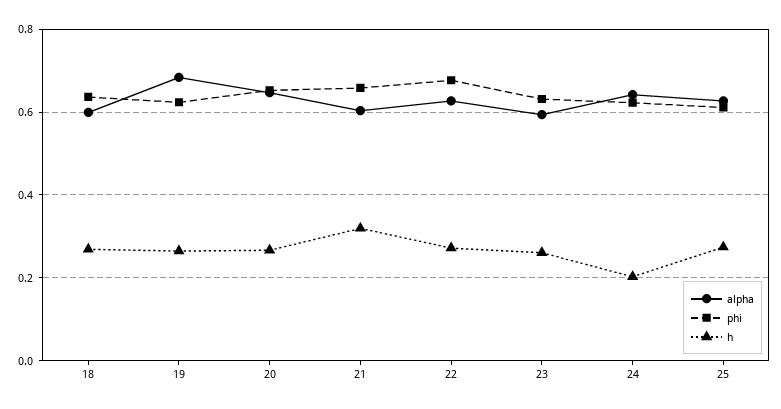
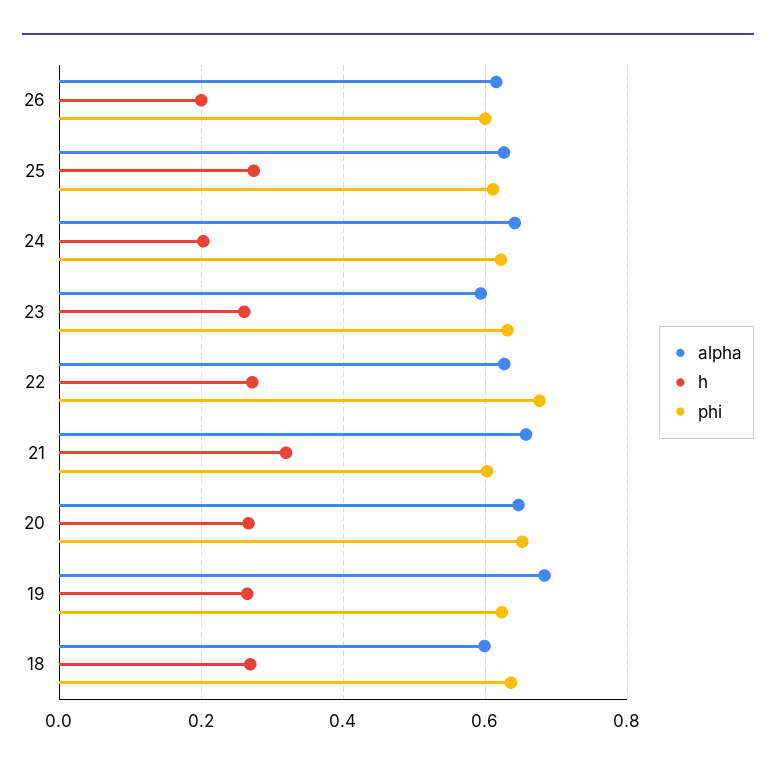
  {
    "alpha": {
      "18": 0.6,
      "19": 0.68,
      "20": 0.64,
-     "21": 0.6,
+     "21": 0.66,
      "22": 0.62,
      "23": 0.6,
      "24": 0.64,
-     "25": 0.62
+     "25": 0.62,
+     "26": 0.62
    },
    "phi": {
      "18": 0.64,
      "19": 0.62,
      "20": 0.66,
-     "21": 0.66,
+     "21": 0.6,
      "22": 0.68,
      "23": 0.64,
      "24": 0.62,
-     "25": 0.62
+     "25": 0.62,
+     "26": 0.6
    },
    "h": {
      "18": 0.26,
      "19": 0.26,
      "20": 0.26,
      "21": 0.32,
      "22": 0.28,
      "23": 0.26,
      "24": 0.2,
-     "25": 0.28
+     "25": 0.28,
+     "26": 0.2
    }
  }

